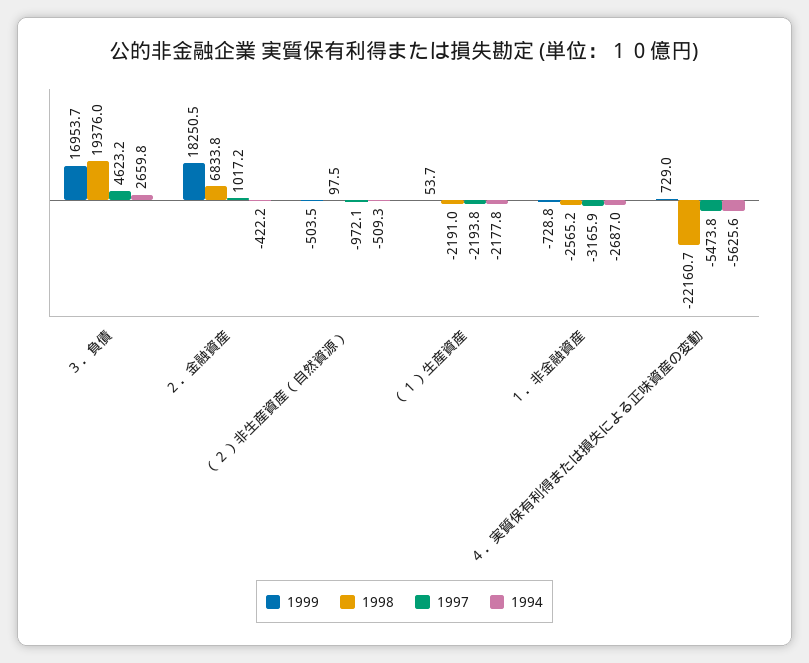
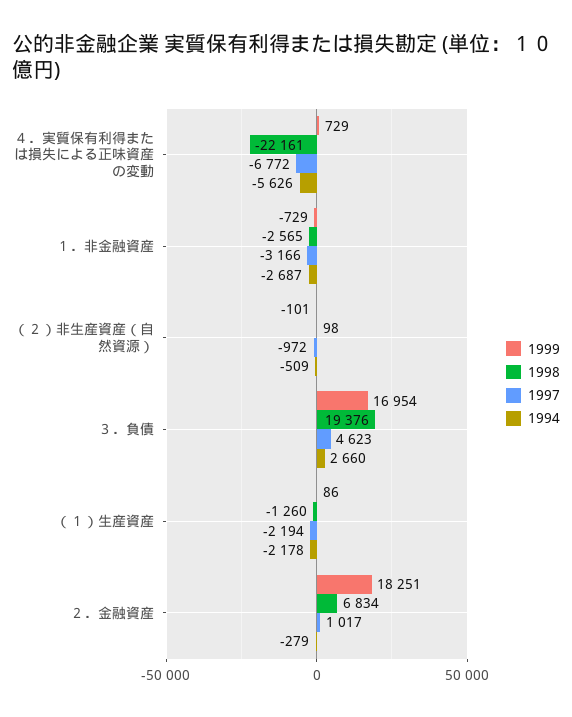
  {
    "1999": {
      "３．負債": 16953.7,
      "２．金融資産": 18250.5,
-     "（２）非生産資産（自然資源）": -503.5,
+     "（２）非生産資産（自然資源）": -101,
-     "（１）生産資産": 53.7,
+     "（１）生産資産": 86,
      "１．非金融資産": -728.8,
      "４．実質保有利得または損失による正味資産の変動": 729
    },
    "1998": {
      "３．負債": 19376,
      "２．金融資産": 6833.8,
      "（２）非生産資産（自然資源）": 97.5,
-     "（１）生産資産": -2191,
+     "（１）生産資産": -1260,
      "１．非金融資産": -2565.2,
      "４．実質保有利得または損失による正味資産の変動": -22160.7
    },
    "1997": {
      "３．負債": 4623.2,
      "２．金融資産": 1017.2,
      "（２）非生産資産（自然資源）": -972.1,
      "（１）生産資産": -2193.8,
      "１．非金融資産": -3165.9,
-     "４．実質保有利得または損失による正味資産の変動": -5473.8
+     "４．実質保有利得または損失による正味資産の変動": -6772
    },
    "1994": {
      "３．負債": 2659.8,
-     "２．金融資産": -422.2,
+     "２．金融資産": -279,
      "（２）非生産資産（自然資源）": -509.3,
      "（１）生産資産": -2177.8,
      "１．非金融資産": -2687,
      "４．実質保有利得または損失による正味資産の変動": -5625.6
    }
  }

